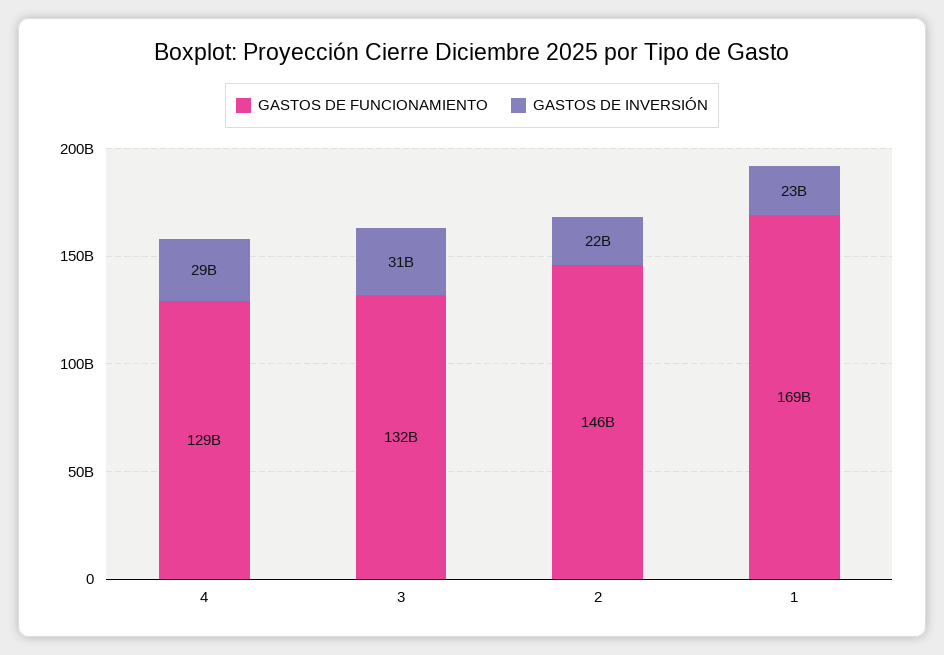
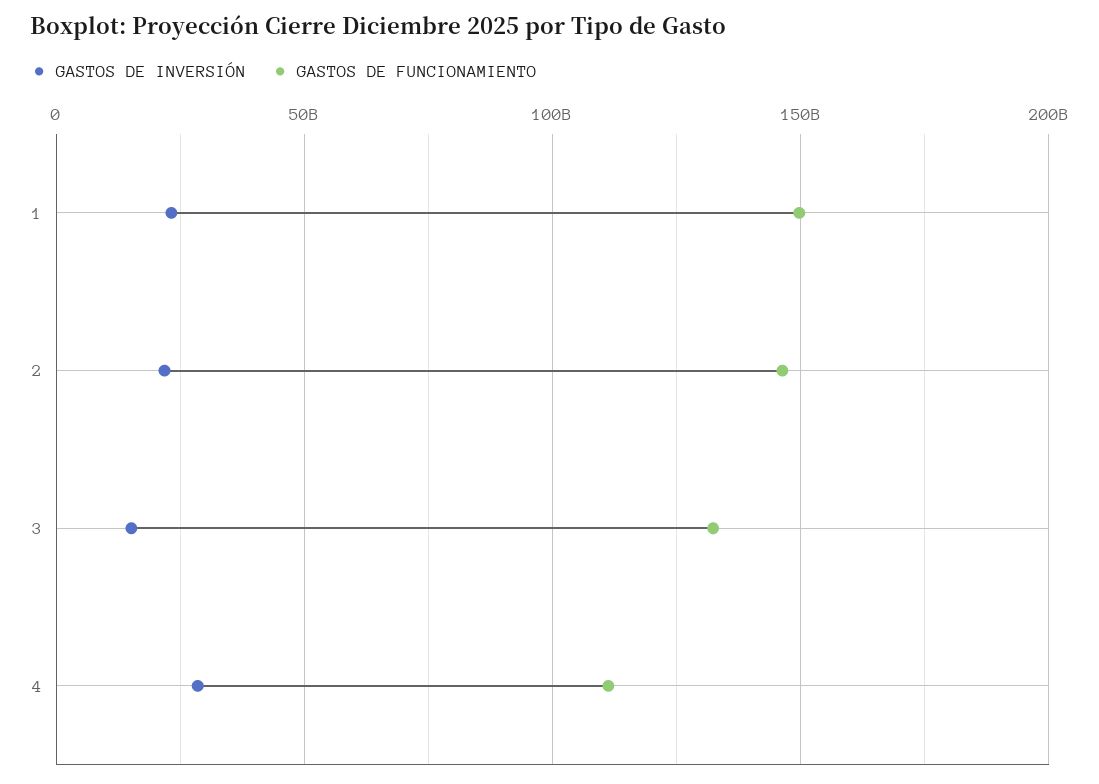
  {
    "GASTOS DE FUNCIONAMIENTO": {
-     "4": 129000000000,
+     "4": 110000000000,
      "3": 132000000000,
      "2": 146000000000,
-     "1": 169000000000
+     "1": 150000000000
    },
    "GASTOS DE INVERSIÓN": {
      "4": 29000000000,
-     "3": 31000000000,
+     "3": 15000000000,
      "2": 22000000000,
      "1": 23000000000
    }
  }

